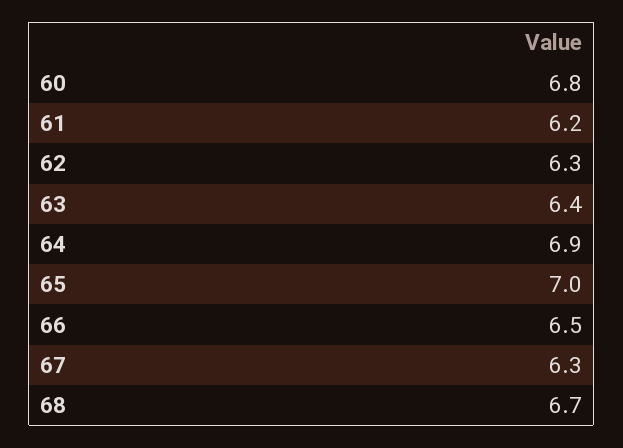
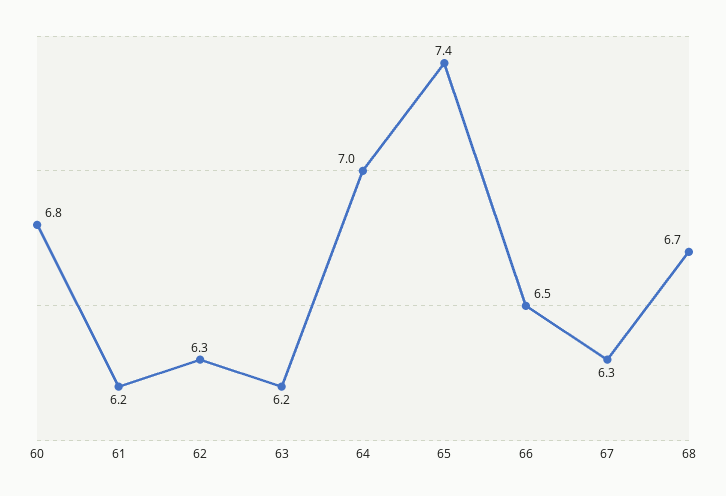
  {
    "60": 6.8,
    "61": 6.2,
    "62": 6.3,
-   "63": 6.4,
+   "63": 6.2,
-   "64": 6.9,
+   "64": 7,
-   "65": 7,
+   "65": 7.4,
    "66": 6.5,
    "67": 6.3,
    "68": 6.7
  }

